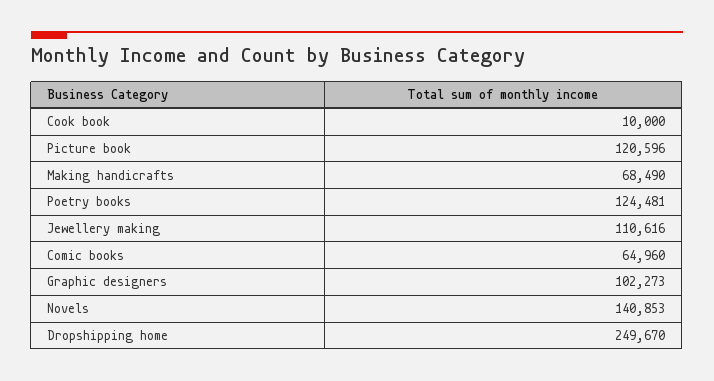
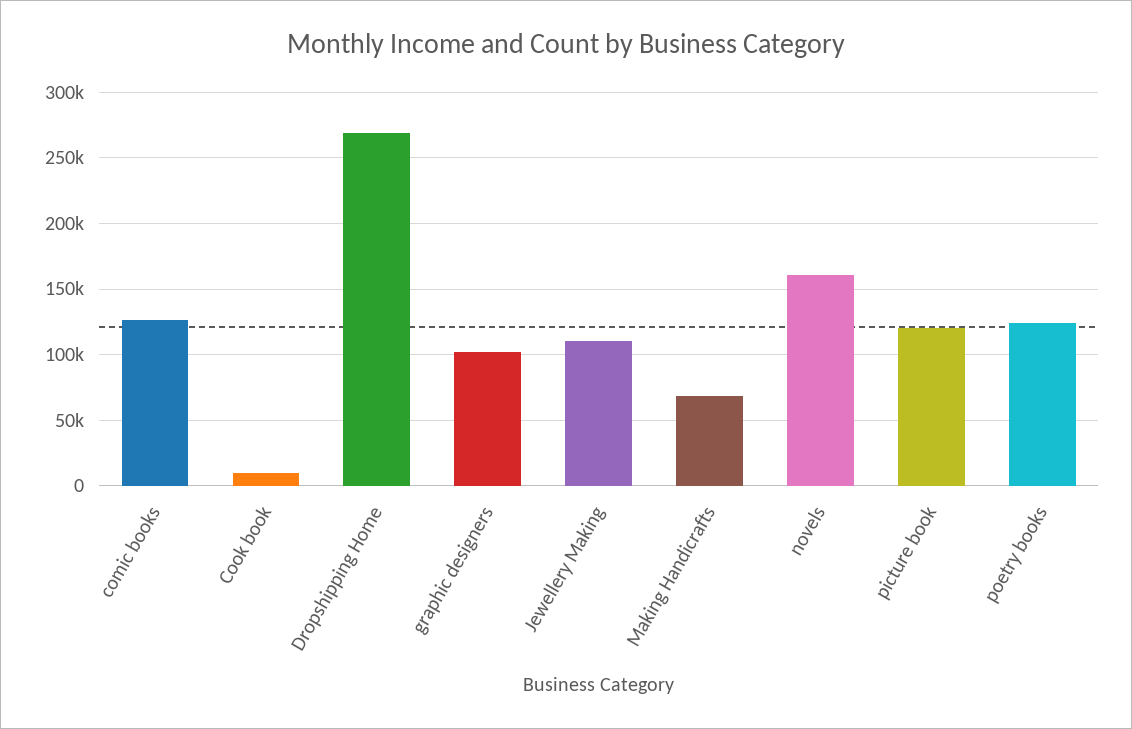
  {
    "Cook book": 10000,
    "Picture book": 120596,
    "Making handicrafts": 68490,
    "Poetry books": 124481,
    "Jewellery making": 110616,
-   "Comic books": 64960,
+   "Comic books": 125000,
    "Graphic designers": 102273,
-   "Novels": 140853,
+   "Novels": 160000,
-   "Dropshipping home": 249670
+   "Dropshipping home": 270000
  }

